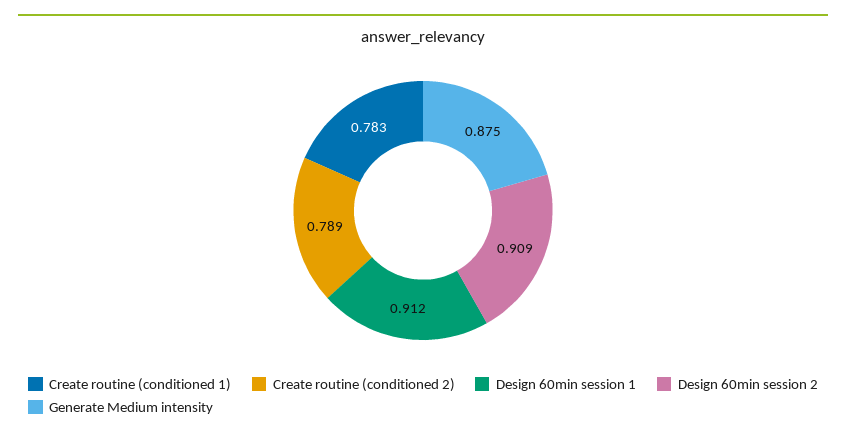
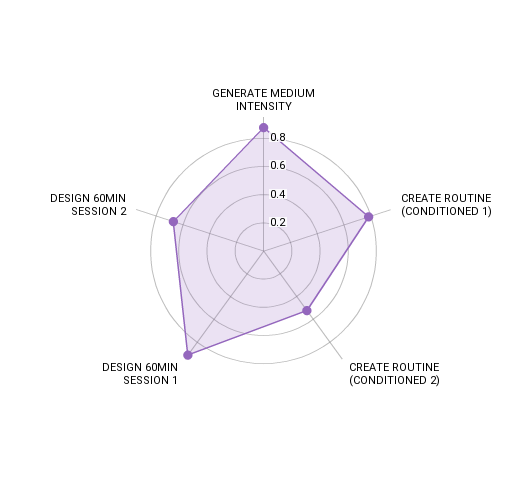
  {
    "Create routine (conditioned 1)": 0.783,
-   "Create routine (conditioned 2)": 0.789,
+   "Create routine (conditioned 2)": 0.5,
    "Design 60min session 1": 0.912,
-   "Design 60min session 2": 0.909,
+   "Design 60min session 2": 0.7,
    "Generate Medium intensity": 0.875
  }

